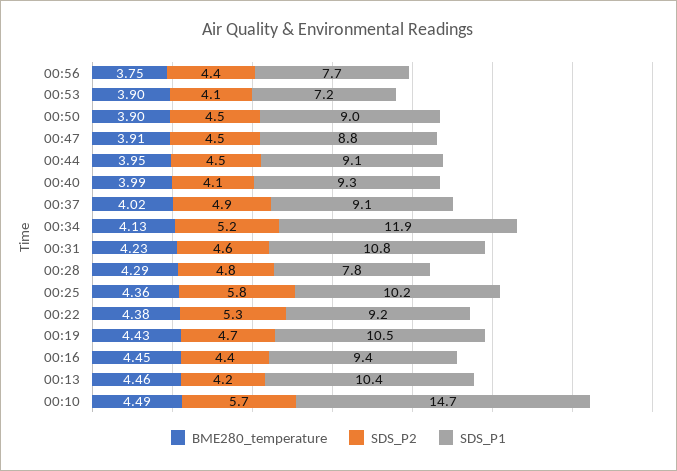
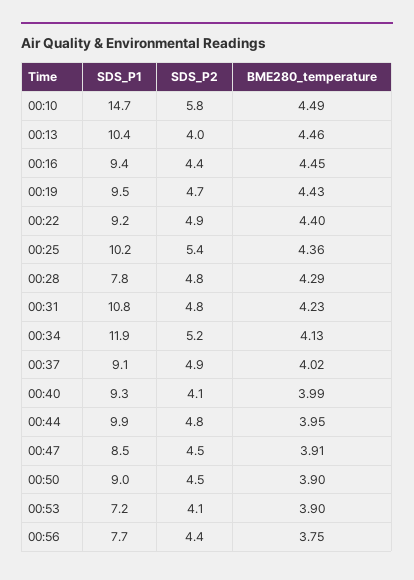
  {
    "BME280_temperature": {
      "00:56": 3.75,
      "00:53": 3.9,
      "00:50": 3.9,
      "00:47": 3.91,
      "00:44": 3.95,
      "00:40": 3.99,
      "00:37": 4.02,
      "00:34": 4.13,
      "00:31": 4.23,
      "00:28": 4.29,
      "00:25": 4.36,
-     "00:22": 4.38,
+     "00:22": 4.4,
      "00:19": 4.43,
      "00:16": 4.45,
      "00:13": 4.46,
      "00:10": 4.49
    },
    "SDS_P2": {
      "00:56": 4.4,
      "00:53": 4.1,
      "00:50": 4.5,
      "00:47": 4.5,
-     "00:44": 4.5,
+     "00:44": 4.8,
      "00:40": 4.1,
      "00:37": 4.9,
      "00:34": 5.2,
-     "00:31": 4.6,
+     "00:31": 4.8,
      "00:28": 4.8,
-     "00:25": 5.8,
+     "00:25": 5.4,
-     "00:22": 5.3,
+     "00:22": 4.9,
      "00:19": 4.7,
      "00:16": 4.4,
-     "00:13": 4.2,
+     "00:13": 4,
-     "00:10": 5.7
+     "00:10": 5.8
    },
    "SDS_P1": {
      "00:56": 7.7,
      "00:53": 7.2,
      "00:50": 9,
-     "00:47": 8.8,
+     "00:47": 8.5,
-     "00:44": 9.1,
+     "00:44": 9.9,
      "00:40": 9.3,
      "00:37": 9.1,
      "00:34": 11.9,
      "00:31": 10.8,
      "00:28": 7.8,
      "00:25": 10.2,
      "00:22": 9.2,
-     "00:19": 10.5,
+     "00:19": 9.5,
      "00:16": 9.4,
      "00:13": 10.4,
      "00:10": 14.7
    }
  }

